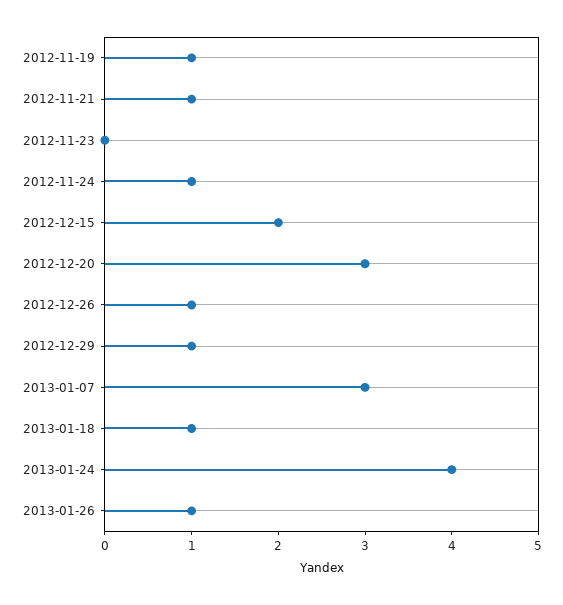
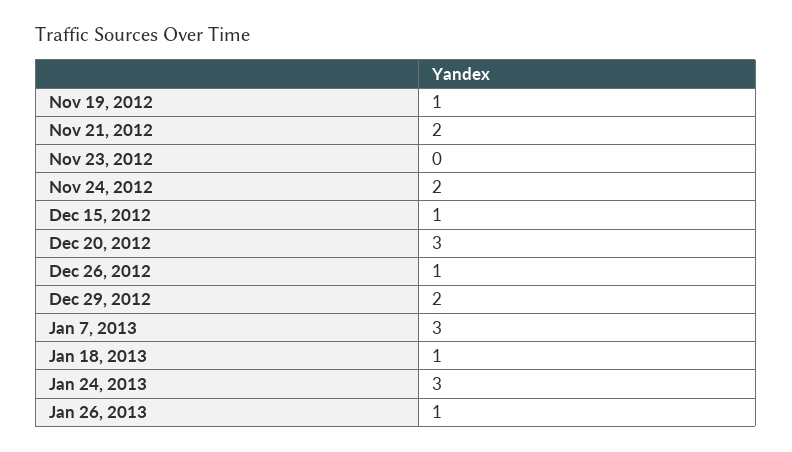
  {
    "2012-11-19": 1,
-   "2012-11-21": 1,
+   "2012-11-21": 2,
    "2012-11-23": 0,
-   "2012-11-24": 1,
+   "2012-11-24": 2,
-   "2012-12-15": 2,
+   "2012-12-15": 1,
    "2012-12-20": 3,
    "2012-12-26": 1,
-   "2012-12-29": 1,
+   "2012-12-29": 2,
    "2013-01-07": 3,
    "2013-01-18": 1,
-   "2013-01-24": 4,
+   "2013-01-24": 3,
    "2013-01-26": 1
  }

